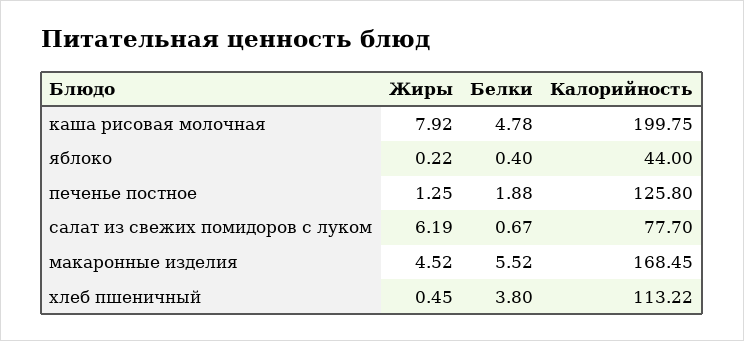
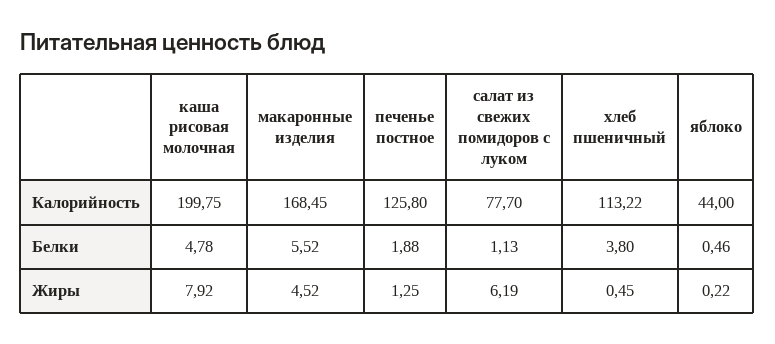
  {
    "Жиры": {
      "каша рисовая молочная": 7.92,
      "яблоко": 0.22,
      "печенье постное": 1.25,
      "салат из свежих помидоров с луком": 6.19,
      "макаронные изделия": 4.52,
      "хлеб пшеничный": 0.45
    },
    "Белки": {
      "каша рисовая молочная": 4.78,
-     "яблоко": 0.4,
+     "яблоко": 0.46,
      "печенье постное": 1.88,
-     "салат из свежих помидоров с луком": 0.67,
+     "салат из свежих помидоров с луком": 1.13,
      "макаронные изделия": 5.52,
      "хлеб пшеничный": 3.8
    },
    "Калорийность": {
      "каша рисовая молочная": 199.75,
      "яблоко": 44,
      "печенье постное": 125.8,
      "салат из свежих помидоров с луком": 77.7,
      "макаронные изделия": 168.45,
      "хлеб пшеничный": 113.22
    }
  }

